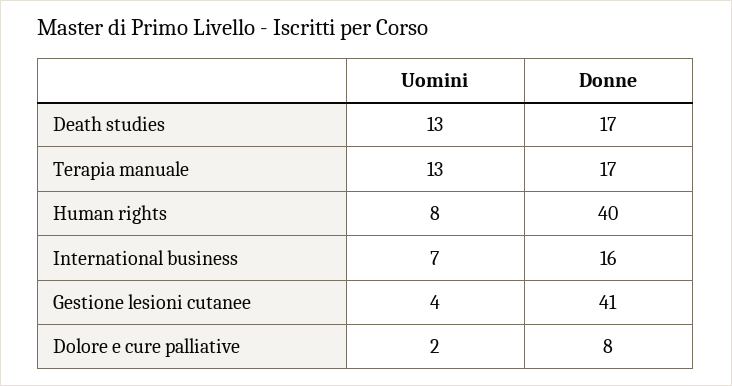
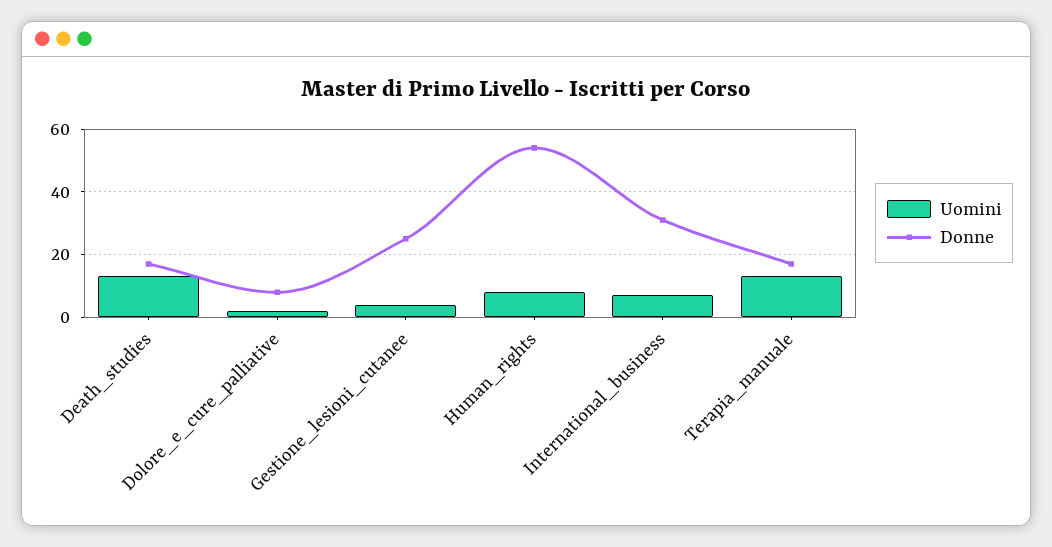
  {
    "Uomini": {
      "Death studies": 13,
      "Terapia manuale": 13,
      "Human rights": 8,
      "International business": 7,
      "Gestione lesioni cutanee": 4,
      "Dolore e cure palliative": 2
    },
    "Donne": {
      "Death studies": 17,
      "Terapia manuale": 17,
-     "Human rights": 40,
+     "Human rights": 55,
-     "International business": 16,
+     "International business": 30,
-     "Gestione lesioni cutanee": 41,
+     "Gestione lesioni cutanee": 25,
      "Dolore e cure palliative": 8
    }
  }

